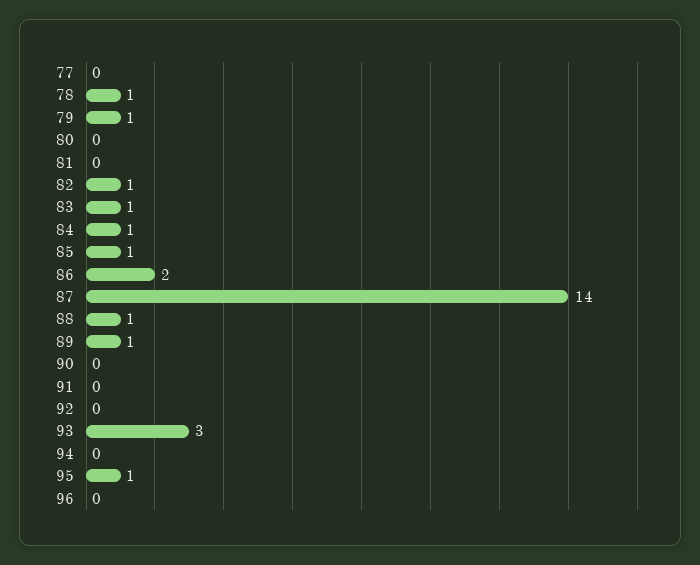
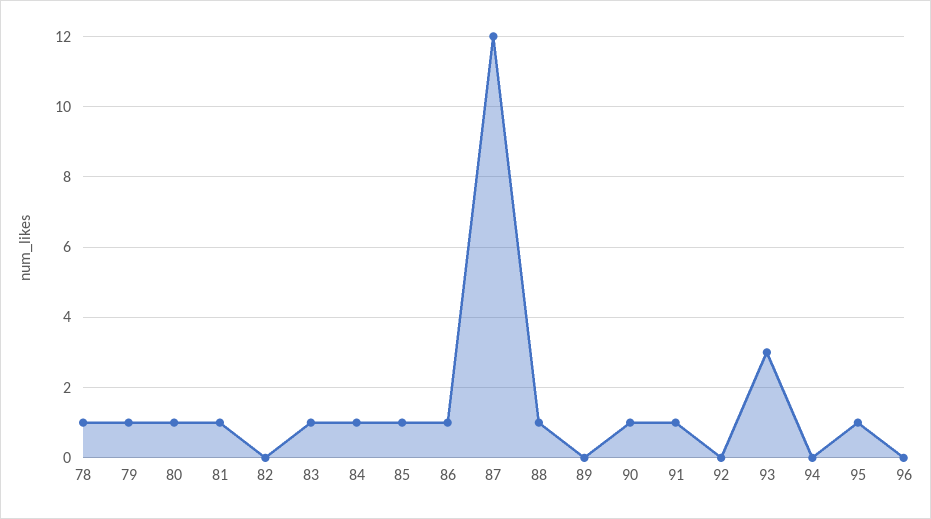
  {
-   "77": 0,
    "78": 1,
    "79": 1,
-   "80": 0,
+   "80": 1,
-   "81": 0,
+   "81": 1,
-   "82": 1,
+   "82": 0,
    "83": 1,
    "84": 1,
    "85": 1,
-   "86": 2,
+   "86": 1,
-   "87": 14,
+   "87": 12,
    "88": 1,
-   "89": 1,
+   "89": 0,
-   "90": 0,
+   "90": 1,
-   "91": 0,
+   "91": 1,
    "92": 0,
    "93": 3,
    "94": 0,
    "95": 1,
    "96": 0
  }

